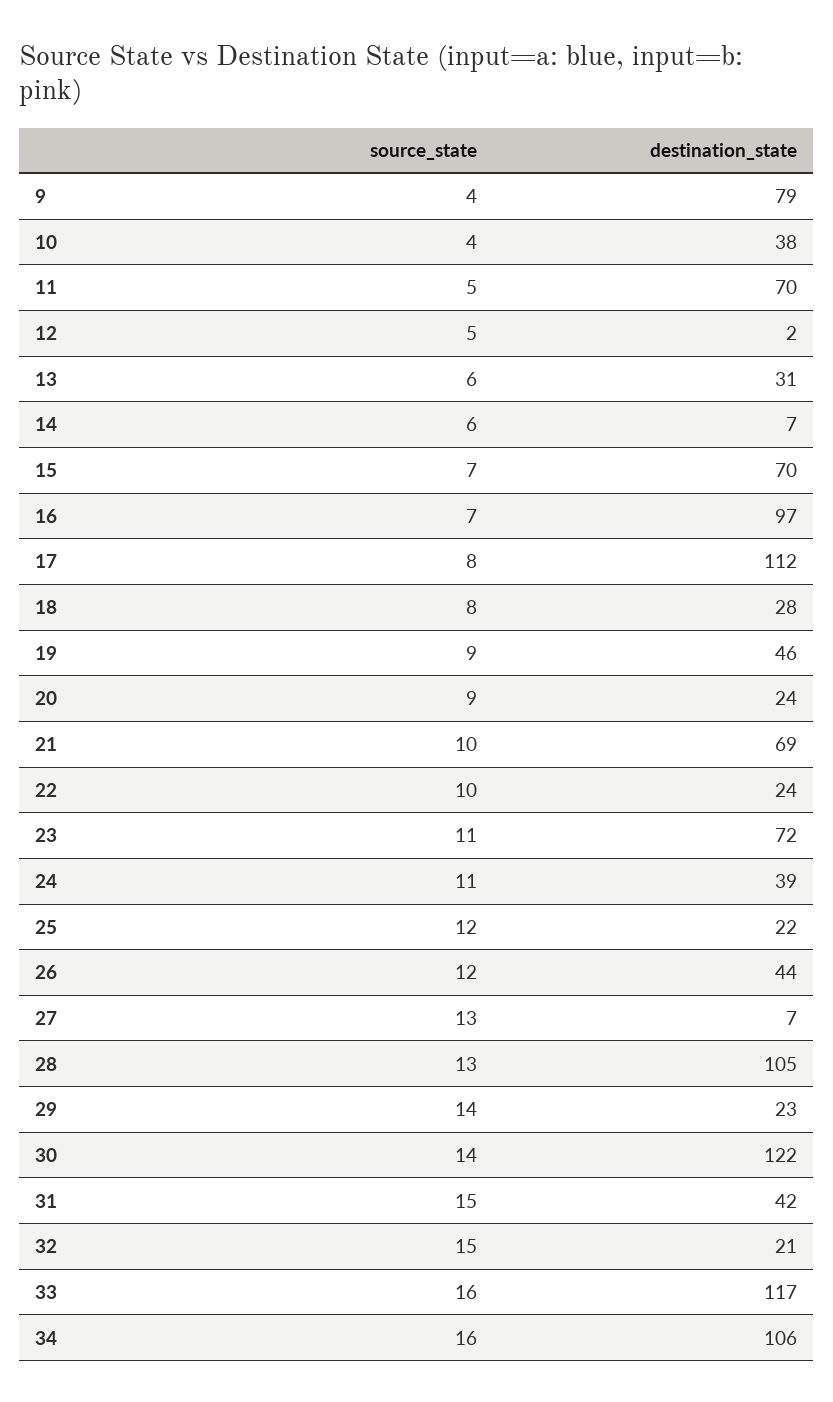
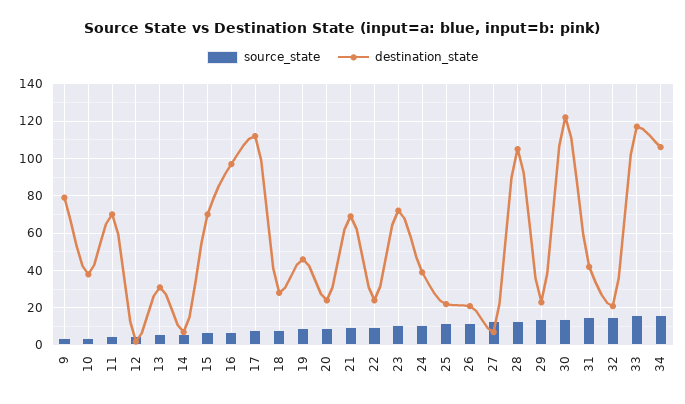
  {
    "source_state": {
      "9": 4,
      "10": 4,
      "11": 5,
      "12": 5,
      "13": 6,
      "14": 6,
      "15": 7,
      "16": 7,
      "17": 8,
      "18": 8,
      "19": 9,
      "20": 9,
      "21": 10,
      "22": 10,
      "23": 11,
      "24": 11,
      "25": 12,
      "26": 12,
      "27": 13,
      "28": 13,
      "29": 14,
      "30": 14,
      "31": 15,
      "32": 15,
      "33": 16,
      "34": 16
    },
    "destination_state": {
      "9": 79,
      "10": 38,
      "11": 70,
      "12": 2,
      "13": 31,
      "14": 7,
      "15": 70,
      "16": 97,
      "17": 112,
      "18": 28,
      "19": 46,
      "20": 24,
      "21": 69,
      "22": 24,
      "23": 72,
      "24": 39,
      "25": 22,
-     "26": 44,
+     "26": 20,
      "27": 7,
      "28": 105,
      "29": 23,
      "30": 122,
      "31": 42,
      "32": 21,
      "33": 117,
      "34": 106
    }
  }

